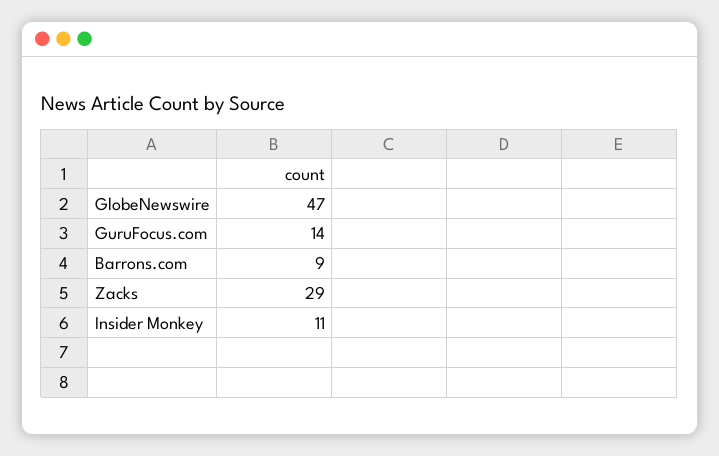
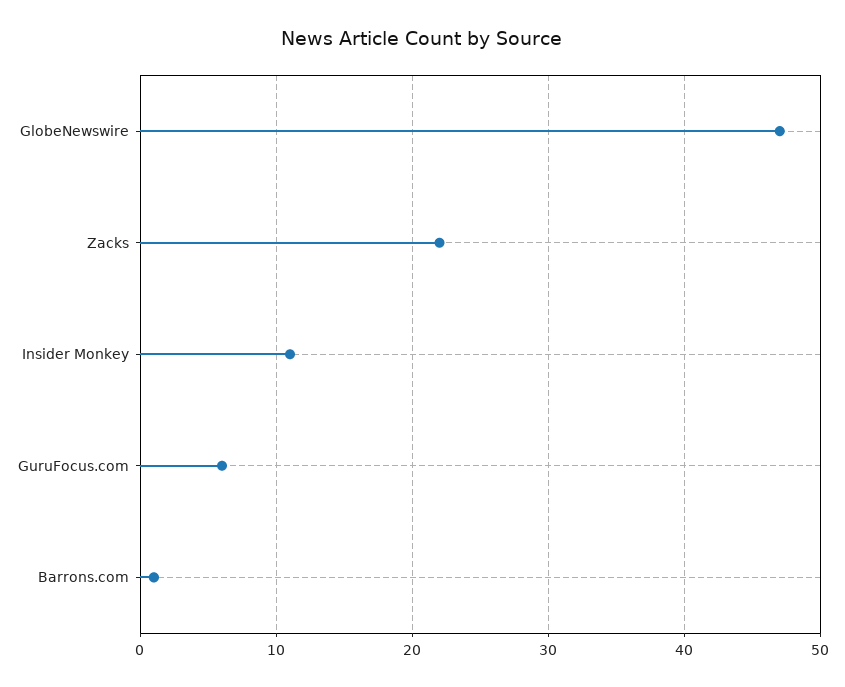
  {
    "GlobeNewswire": 47,
-   "GuruFocus.com": 14,
+   "GuruFocus.com": 6,
-   "Barrons.com": 9,
+   "Barrons.com": 1,
-   "Zacks": 29,
+   "Zacks": 22,
    "Insider Monkey": 11
  }

